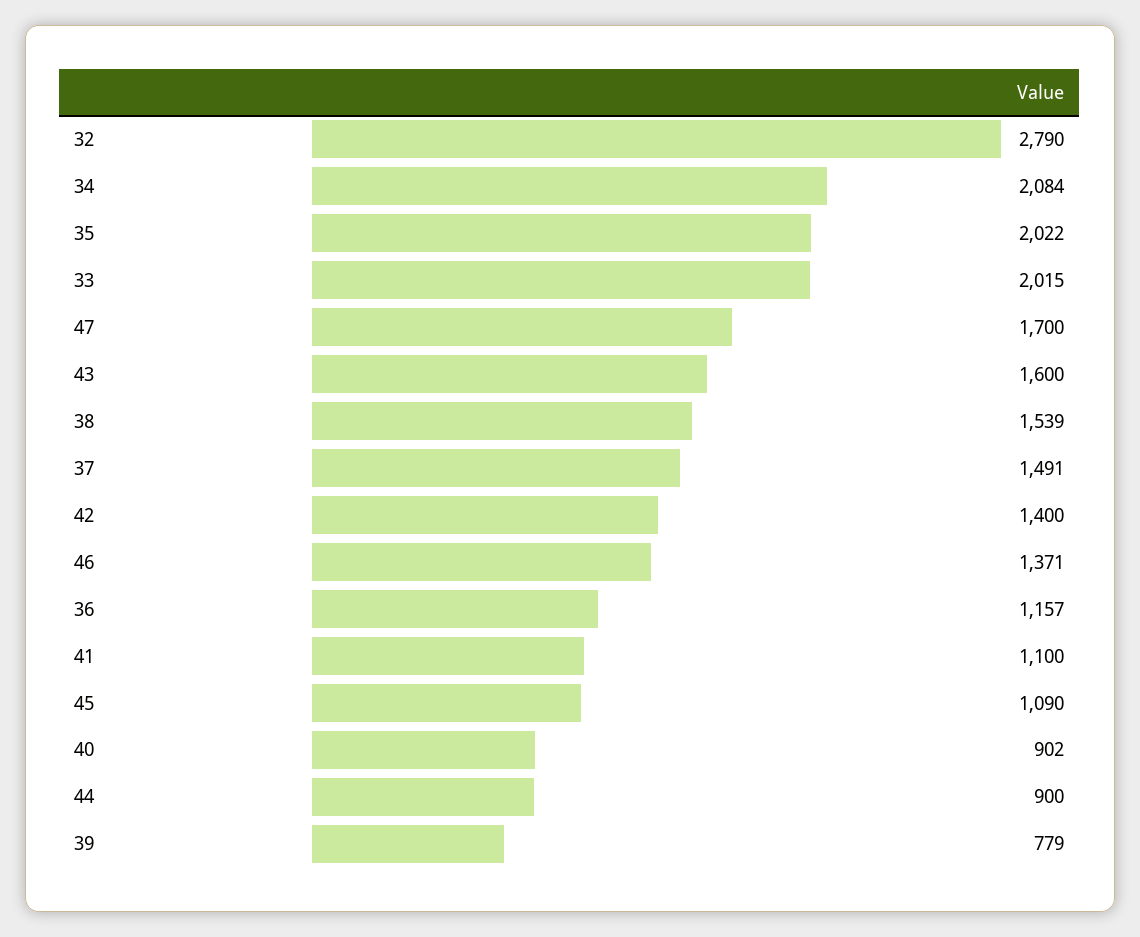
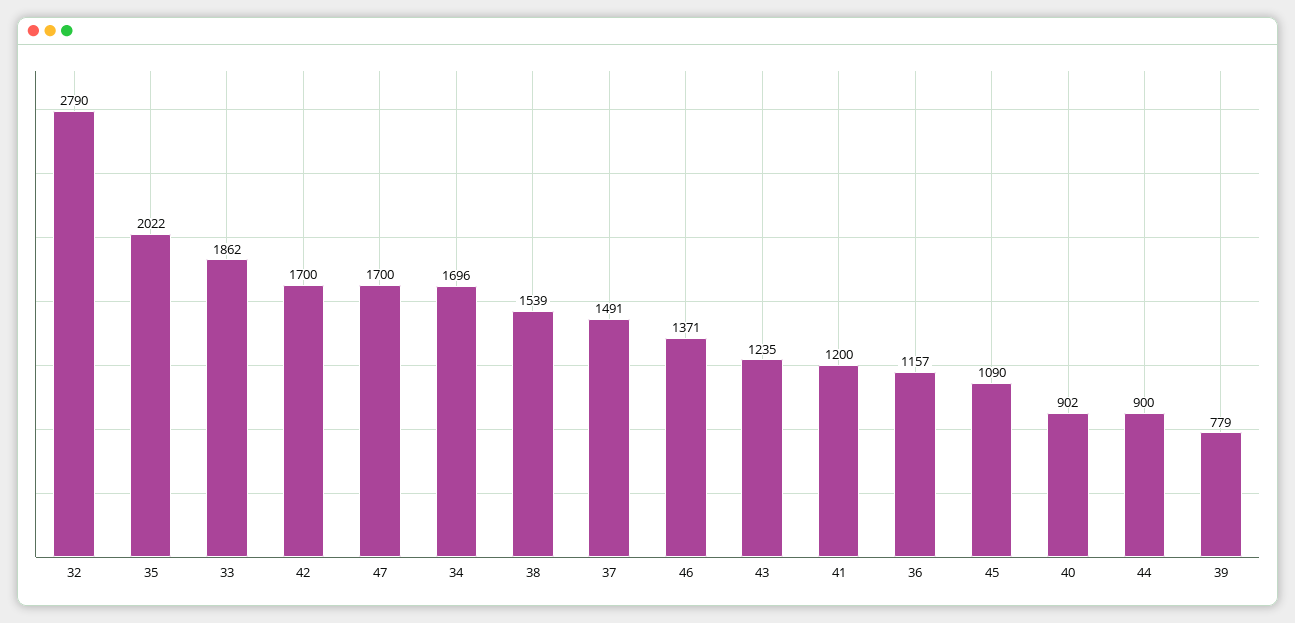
  {
    "32": 2790,
-   "34": 2084,
+   "34": 1696,
    "35": 2022,
-   "33": 2015,
+   "33": 1862,
    "47": 1700,
-   "43": 1600,
+   "43": 1235,
    "38": 1539,
    "37": 1491,
-   "42": 1400,
+   "42": 1700,
    "46": 1371,
    "36": 1157,
-   "41": 1100,
+   "41": 1200,
    "45": 1090,
    "40": 902,
    "44": 900,
    "39": 779
  }

